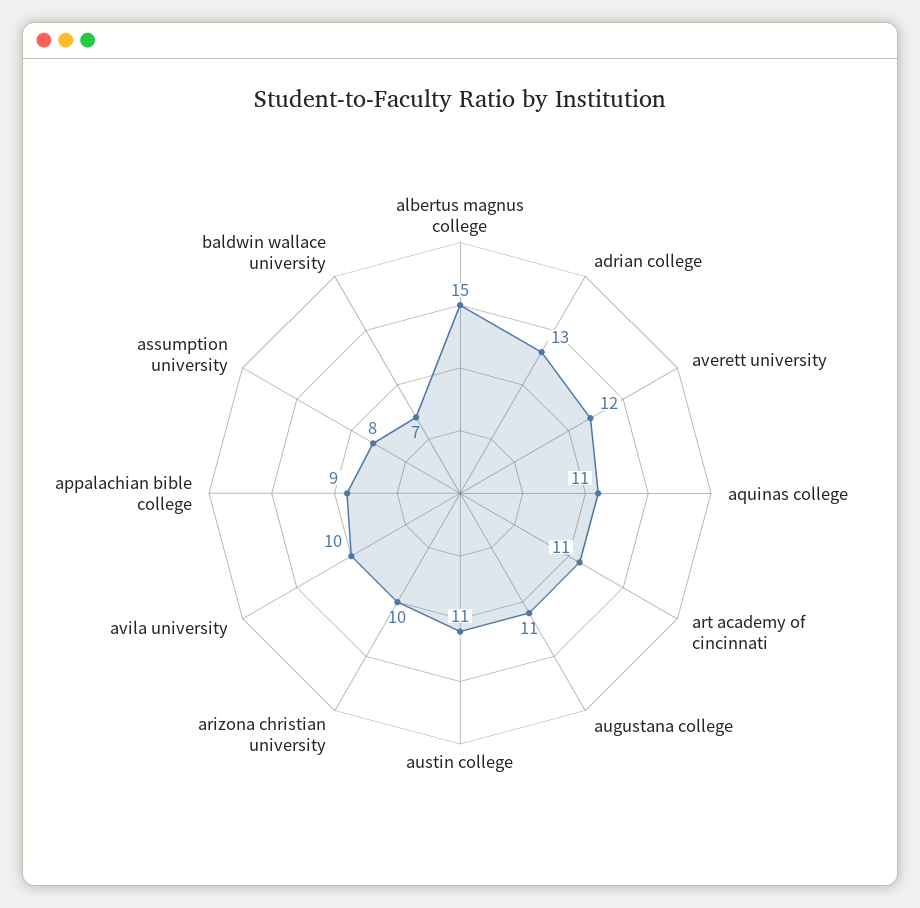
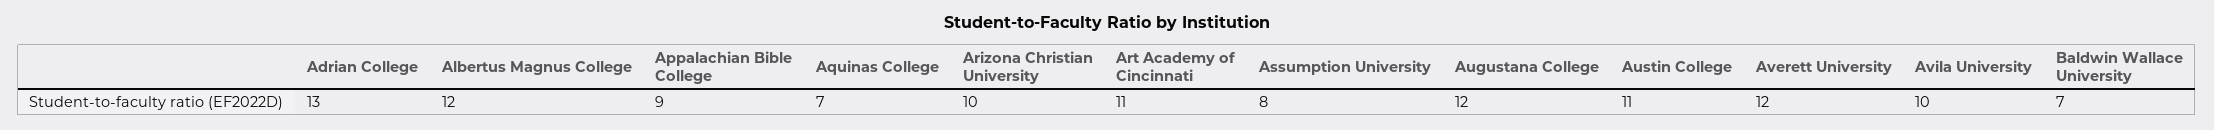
  {
-   "albertus magnus college": 15,
+   "albertus magnus college": 12,
    "adrian college": 13,
    "averett university": 12,
-   "aquinas college": 11,
+   "aquinas college": 7,
    "art academy of cincinnati": 11,
-   "augustana college": 11,
+   "augustana college": 12,
    "austin college": 11,
    "arizona christian university": 10,
    "avila university": 10,
    "appalachian bible college": 9,
    "assumption university": 8,
    "baldwin wallace university": 7
  }

